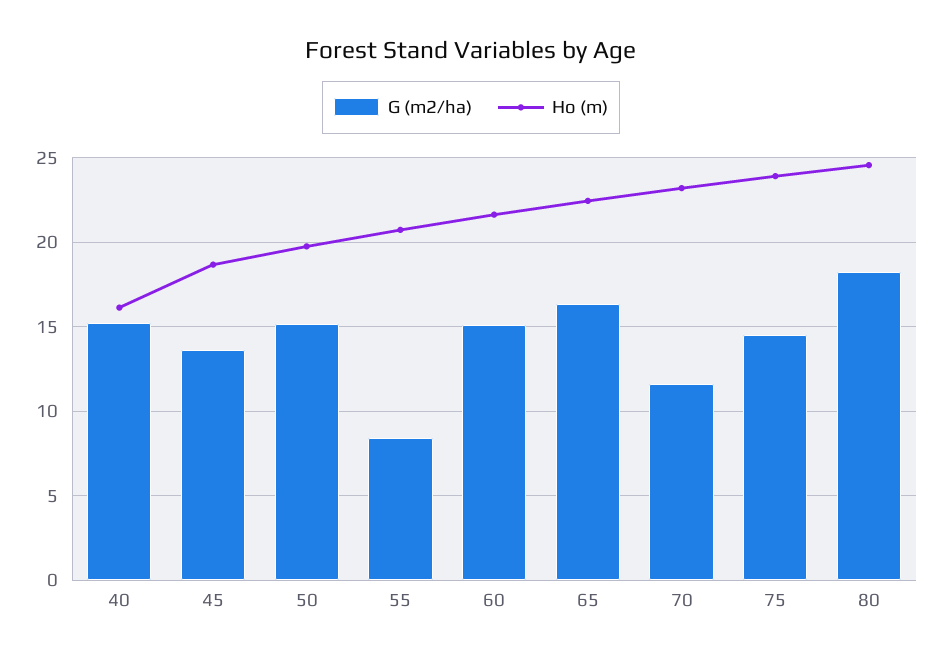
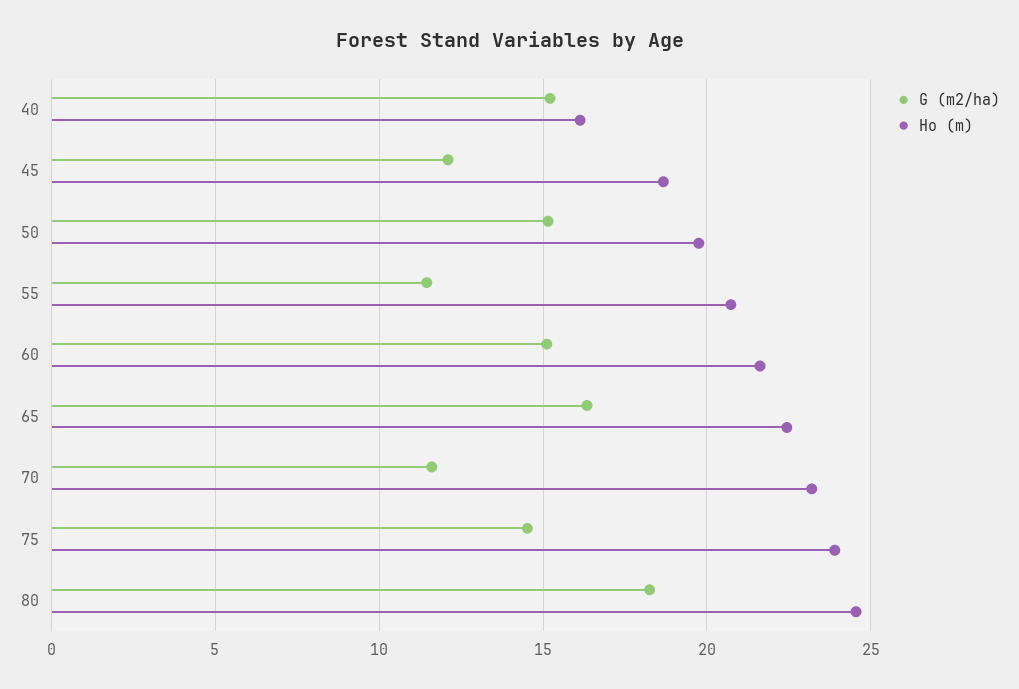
  {
    "G (m2/ha)": {
      "40": 15,
-     "45": 13.5,
+     "45": 12,
      "50": 15,
-     "55": 8.5,
+     "55": 11.5,
      "60": 15,
      "65": 16.5,
      "70": 11.5,
      "75": 14.5,
      "80": 18.5
    },
    "Ho (m)": {
      "40": 16,
      "45": 18.5,
      "50": 20,
      "55": 20.5,
      "60": 21.5,
      "65": 22.5,
      "70": 23,
      "75": 24,
      "80": 24.5
    }
  }

